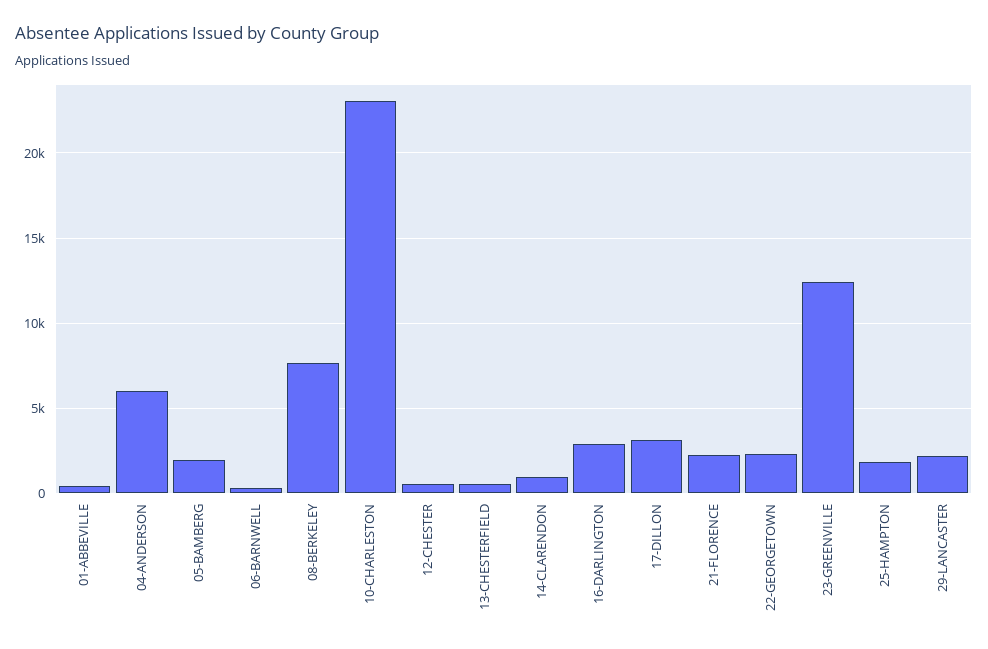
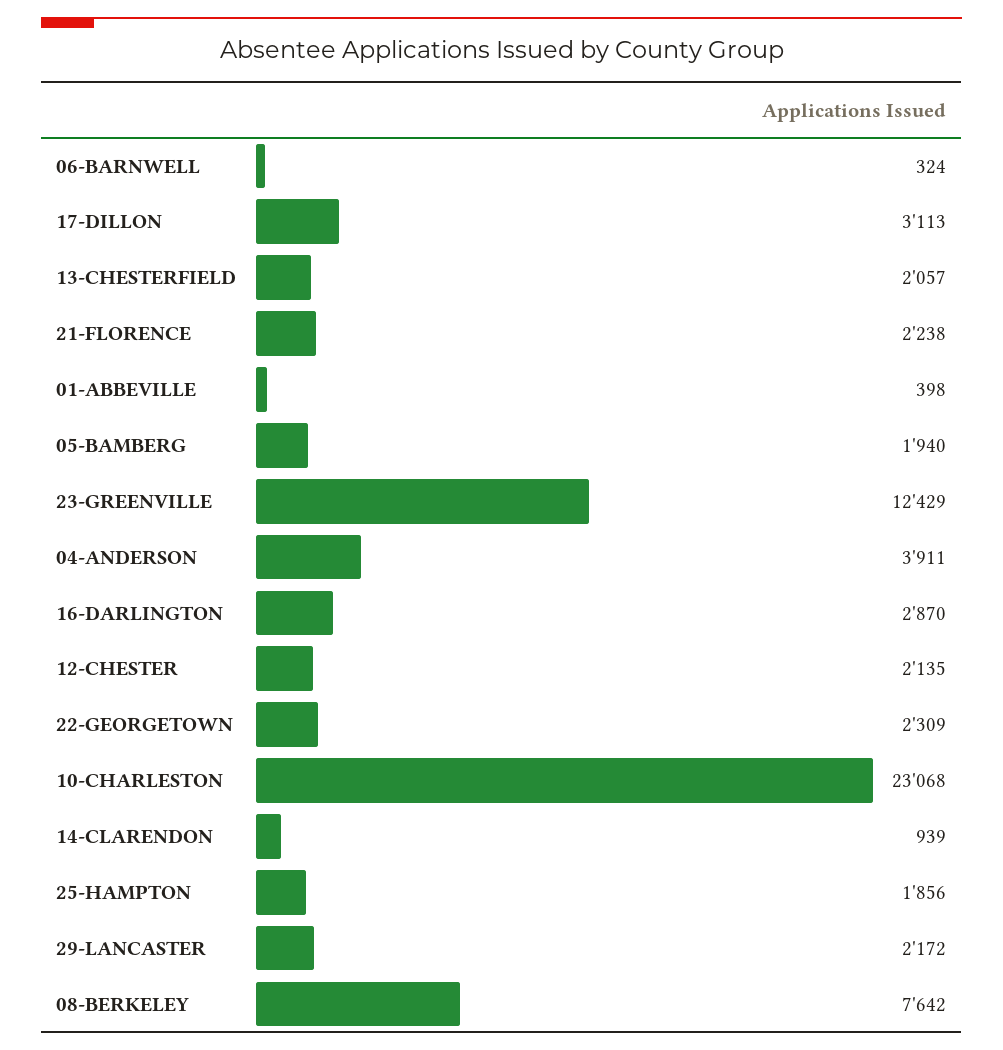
  {
    "01-ABBEVILLE": 398,
-   "04-ANDERSON": 6000,
+   "04-ANDERSON": 3911,
    "05-BAMBERG": 1940,
    "06-BARNWELL": 324,
    "08-BERKELEY": 7642,
    "10-CHARLESTON": 23068,
-   "12-CHESTER": 500,
+   "12-CHESTER": 2135,
-   "13-CHESTERFIELD": 500,
+   "13-CHESTERFIELD": 2057,
    "14-CLARENDON": 939,
    "16-DARLINGTON": 2870,
    "17-DILLON": 3113,
    "21-FLORENCE": 2238,
    "22-GEORGETOWN": 2309,
    "23-GREENVILLE": 12429,
    "25-HAMPTON": 1856,
    "29-LANCASTER": 2172
  }

